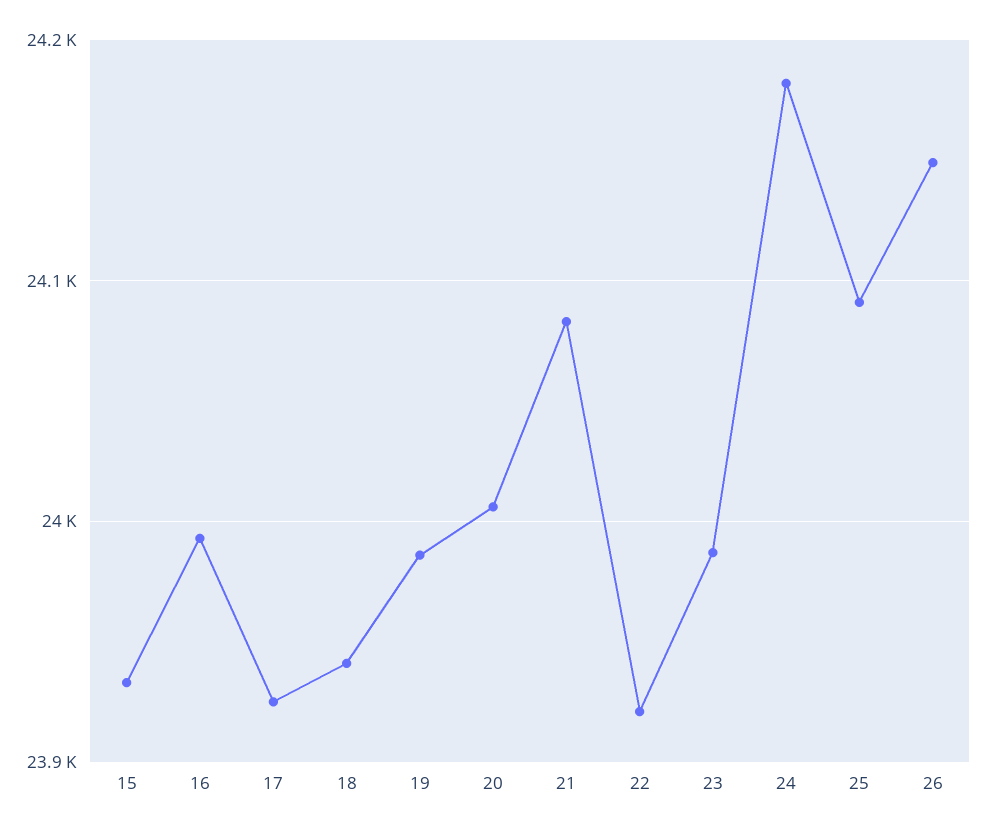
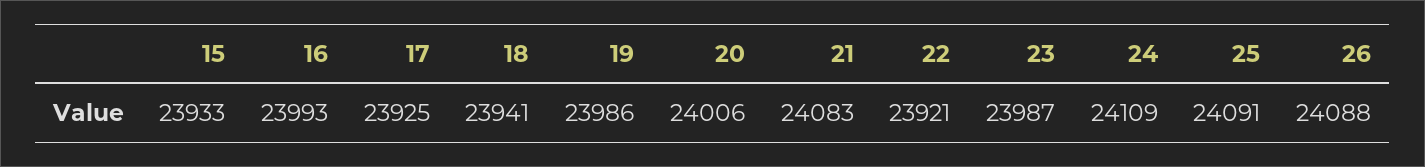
  {
    "15": 23933,
    "16": 23993,
    "17": 23925,
    "18": 23941,
    "19": 23986,
    "20": 24006,
    "21": 24083,
    "22": 23921,
    "23": 23987,
-   "24": 24180,
+   "24": 24109,
    "25": 24091,
-   "26": 24150
+   "26": 24088
  }

